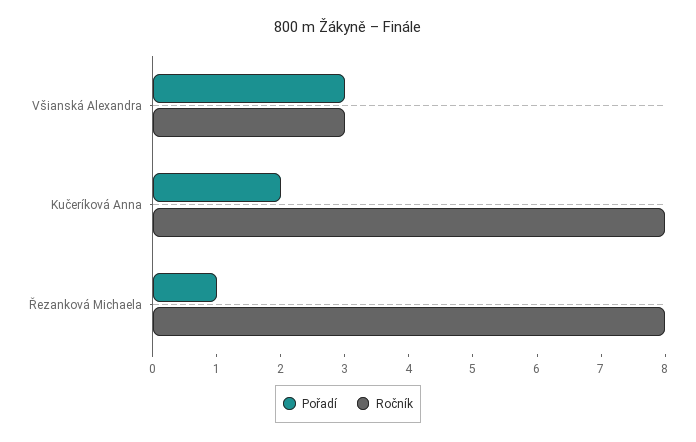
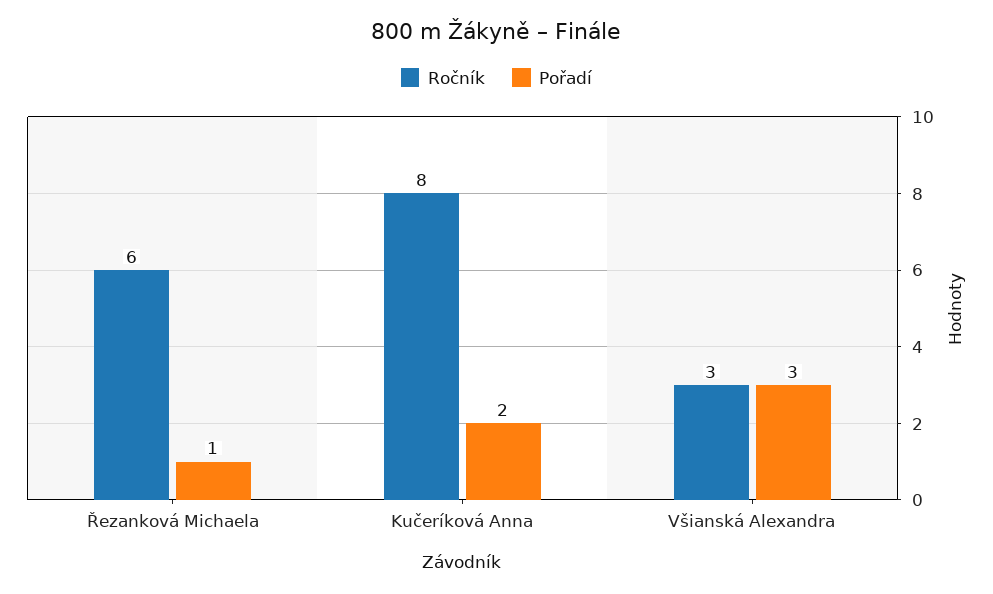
  {
    "Pořadí": {
      "Všianská Alexandra": 3,
      "Kučeríková Anna": 2,
      "Řezanková Michaela": 1
    },
    "Ročník": {
      "Všianská Alexandra": 3,
      "Kučeríková Anna": 8,
-     "Řezanková Michaela": 8
+     "Řezanková Michaela": 6
    }
  }

